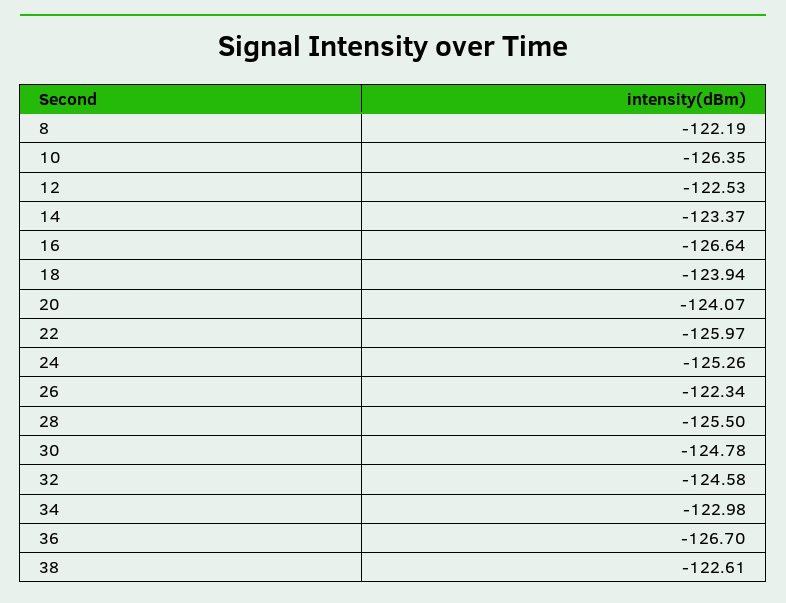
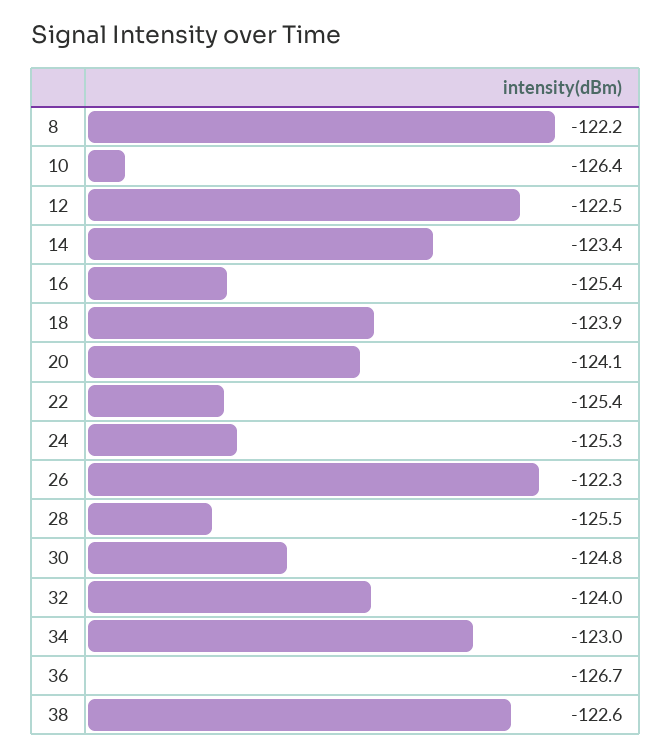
  {
    "8": -122.19,
    "10": -126.35,
    "12": -122.53,
    "14": -123.37,
-   "16": -126.64,
+   "16": -125.4,
    "18": -123.94,
    "20": -124.07,
-   "22": -125.97,
+   "22": -125.4,
    "24": -125.26,
    "26": -122.34,
    "28": -125.5,
    "30": -124.78,
-   "32": -124.58,
+   "32": -124,
    "34": -122.98,
    "36": -126.7,
    "38": -122.61
  }

